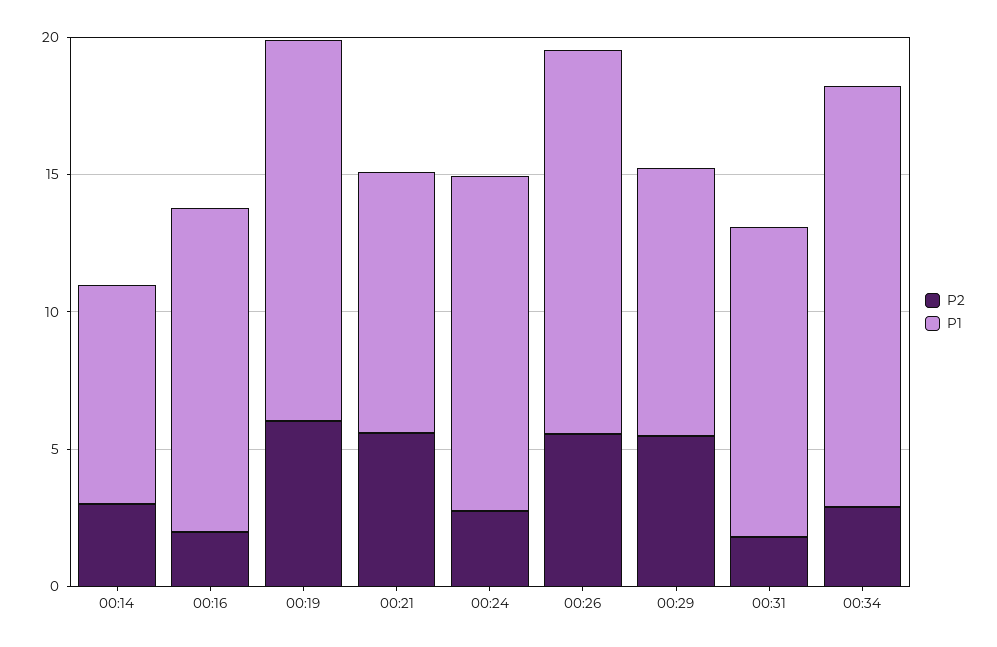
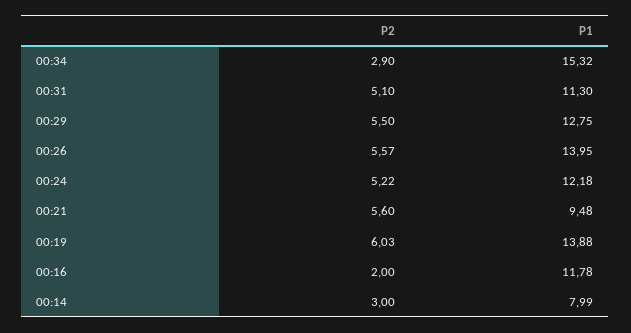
  {
    "P2": {
      "00:14": 3,
      "00:16": 2,
      "00:19": 6.03,
      "00:21": 5.6,
-     "00:24": 3,
+     "00:24": 5.22,
      "00:26": 5.57,
      "00:29": 5.5,
-     "00:31": 2,
+     "00:31": 5.1,
      "00:34": 2.9
    },
    "P1": {
      "00:14": 7.99,
      "00:16": 11.78,
      "00:19": 13.88,
      "00:21": 9.48,
      "00:24": 12.18,
      "00:26": 13.95,
-     "00:29": 10,
+     "00:29": 12.75,
      "00:31": 11.3,
      "00:34": 15.32
    }
  }

